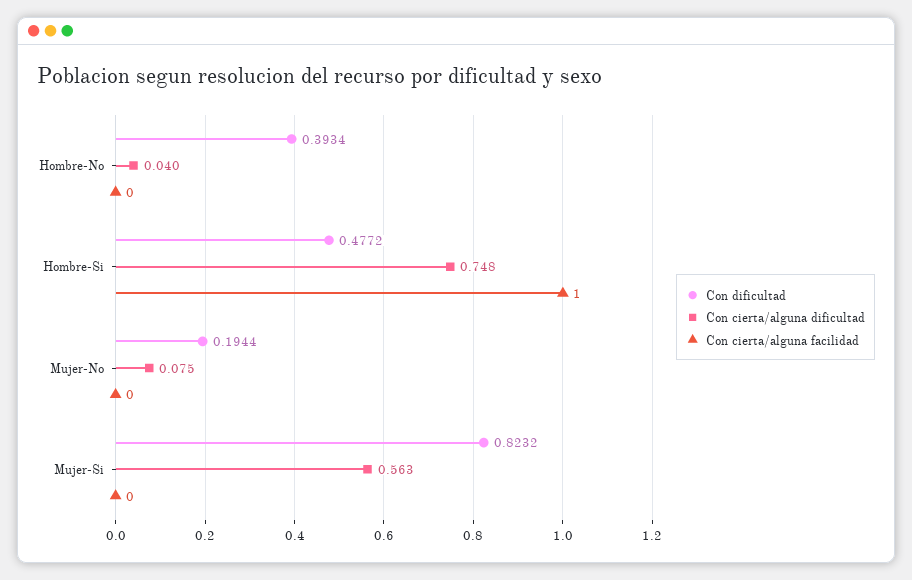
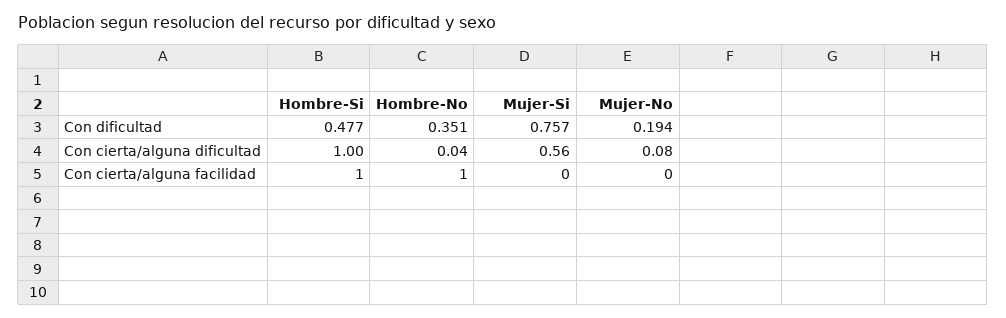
  {
    "Con dificultad": {
-     "Hombre-No": 0.3934,
+     "Hombre-No": 0.351,
      "Hombre-Si": 0.4772,
      "Mujer-No": 0.1944,
-     "Mujer-Si": 0.8232
+     "Mujer-Si": 0.757
    },
    "Con cierta/alguna dificultad": {
      "Hombre-No": 0.04,
-     "Hombre-Si": 0.748,
+     "Hombre-Si": 1,
      "Mujer-No": 0.075,
      "Mujer-Si": 0.563
    },
    "Con cierta/alguna facilidad": {
-     "Hombre-No": 0,
+     "Hombre-No": 1,
      "Hombre-Si": 1,
      "Mujer-No": 0,
      "Mujer-Si": 0
    }
  }

